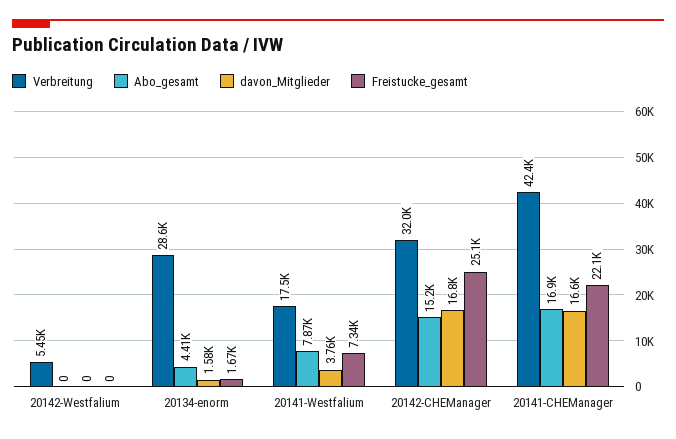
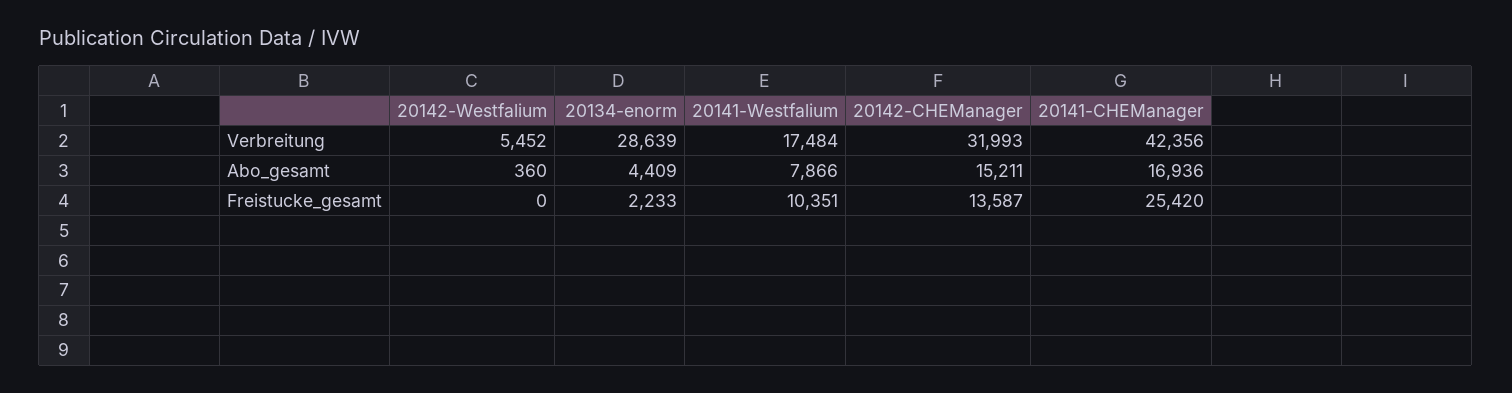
  {
    "Verbreitung": {
      "20142-Westfalium": 5452,
      "20134-enorm": 28639,
      "20141-Westfalium": 17484,
      "20142-CHEManager": 31993,
      "20141-CHEManager": 42356
    },
    "Abo_gesamt": {
-     "20142-Westfalium": 0,
+     "20142-Westfalium": 360,
      "20134-enorm": 4409,
      "20141-Westfalium": 7866,
      "20142-CHEManager": 15211,
      "20141-CHEManager": 16936
    },
-   "davon_Mitglieder": {
-     "20142-Westfalium": 0,
-     "20134-enorm": 1580,
-     "20141-Westfalium": 3760,
-     "20142-CHEManager": 16800,
-     "20141-CHEManager": 16600
-   },
    "Freistucke_gesamt": {
      "20142-Westfalium": 0,
-     "20134-enorm": 1670,
+     "20134-enorm": 2233,
-     "20141-Westfalium": 7340,
+     "20141-Westfalium": 10351,
-     "20142-CHEManager": 25100,
+     "20142-CHEManager": 13587,
-     "20141-CHEManager": 22100
+     "20141-CHEManager": 25420
    }
  }

